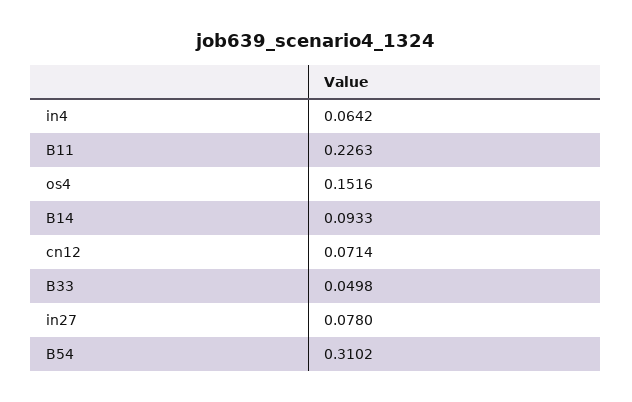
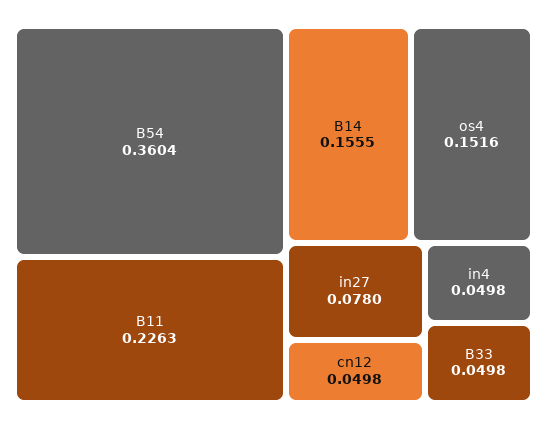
  {
-   "in4": 0.0642,
+   "in4": 0.0498,
    "B11": 0.2263,
    "os4": 0.1516,
-   "B14": 0.0933,
+   "B14": 0.1555,
-   "cn12": 0.0714,
+   "cn12": 0.0498,
    "B33": 0.0498,
    "in27": 0.078,
-   "B54": 0.3102
+   "B54": 0.3604
  }

